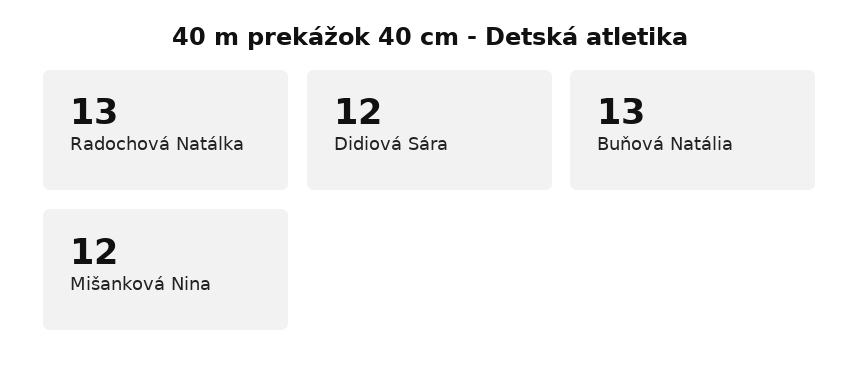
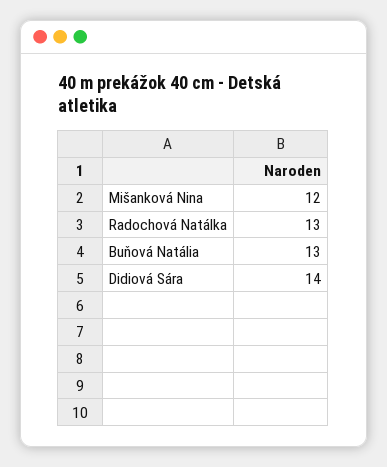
  {
    "Radochová Natálka": 13,
-   "Didiová Sára": 12,
+   "Didiová Sára": 14,
    "Buňová Natália": 13,
    "Mišanková Nina": 12
  }

